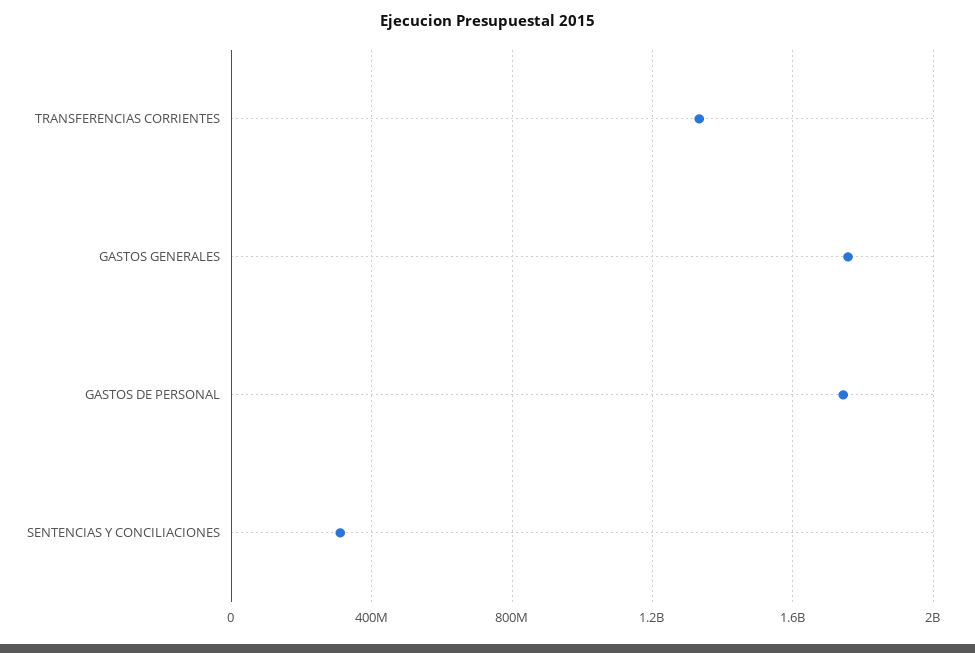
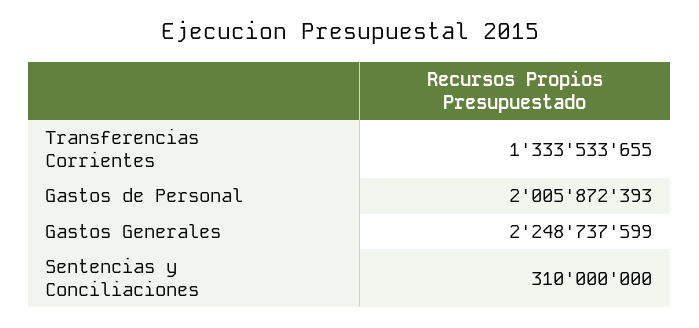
  {
    "TRANSFERENCIAS CORRIENTES": 1333533655,
-   "GASTOS GENERALES": 1750000000,
+   "GASTOS GENERALES": 2248737599,
-   "GASTOS DE PERSONAL": 1750000000,
+   "GASTOS DE PERSONAL": 2005872393,
    "SENTENCIAS Y CONCILIACIONES": 310000000
  }

